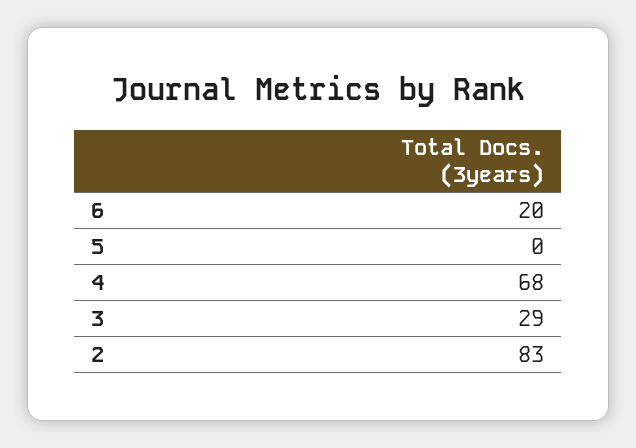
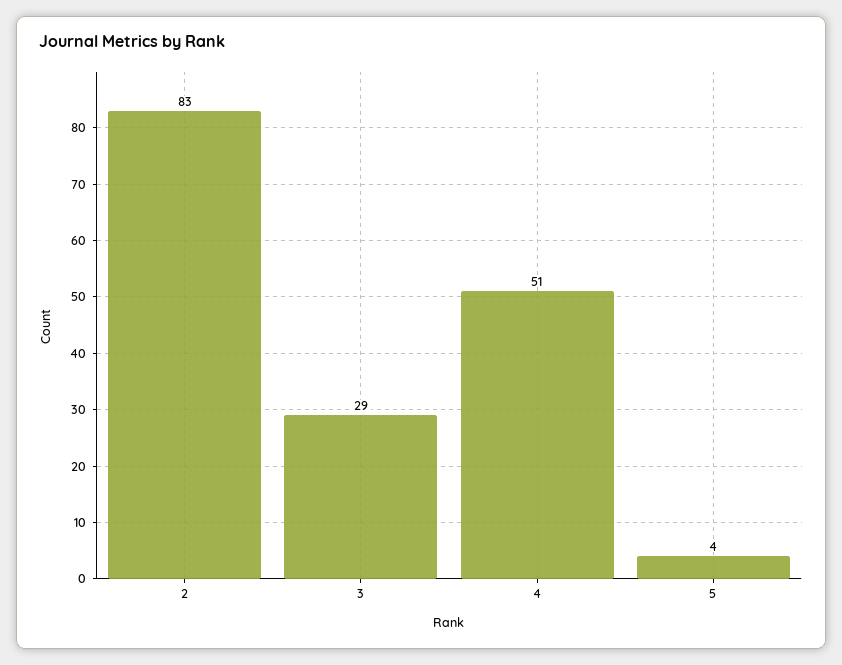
  {
-   "6": 20,
-   "5": 0,
+   "5": 4,
-   "4": 68,
+   "4": 51,
    "3": 29,
    "2": 83
  }

